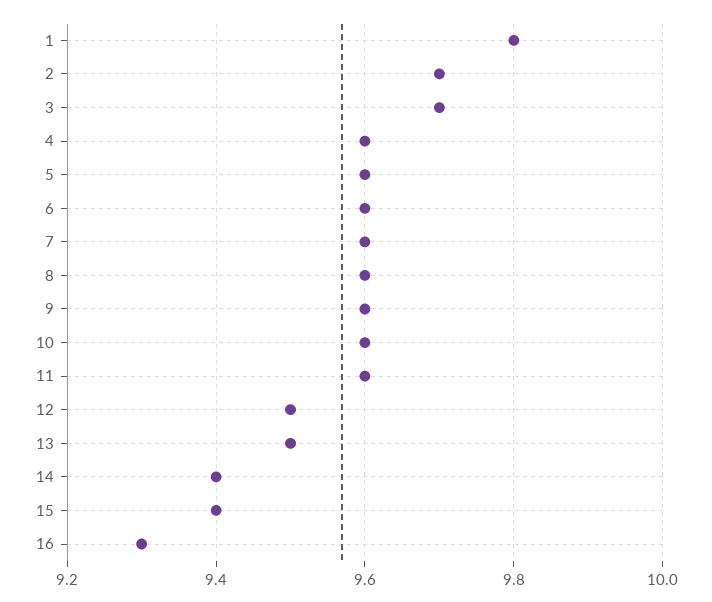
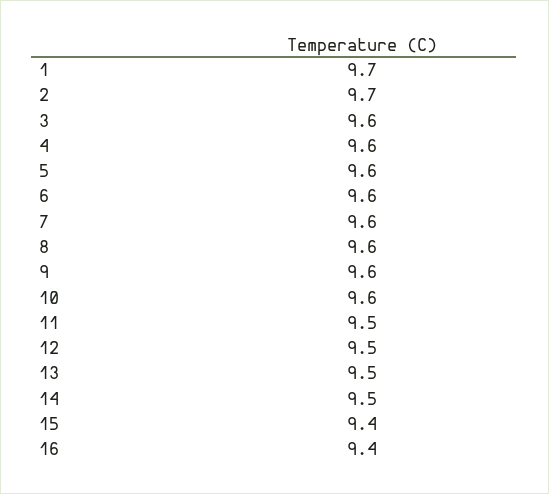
  {
-   "1": 9.8,
+   "1": 9.7,
    "2": 9.7,
-   "3": 9.7,
+   "3": 9.6,
    "4": 9.6,
    "5": 9.6,
    "6": 9.6,
    "7": 9.6,
    "8": 9.6,
    "9": 9.6,
    "10": 9.6,
-   "11": 9.6,
+   "11": 9.5,
    "12": 9.5,
    "13": 9.5,
-   "14": 9.4,
+   "14": 9.5,
    "15": 9.4,
-   "16": 9.3
+   "16": 9.4
  }

